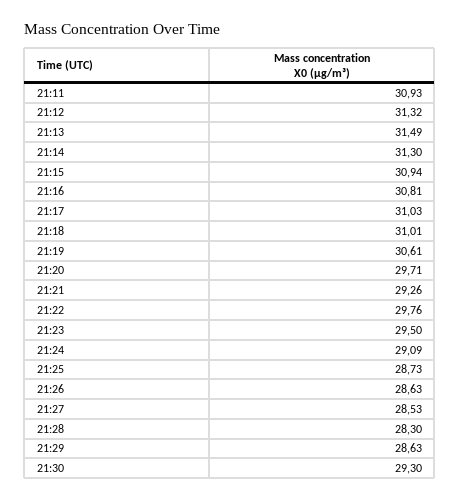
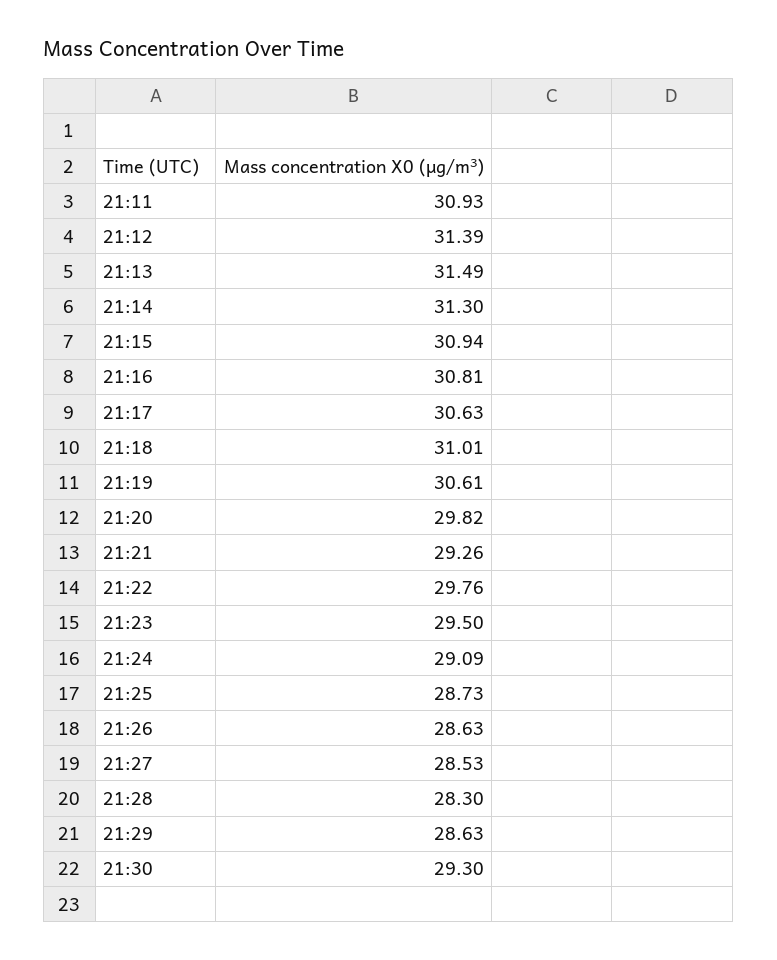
  {
    "21:11": 30.93,
-   "21:12": 31.32,
+   "21:12": 31.39,
    "21:13": 31.49,
    "21:14": 31.3,
    "21:15": 30.94,
    "21:16": 30.81,
-   "21:17": 31.03,
+   "21:17": 30.63,
    "21:18": 31.01,
    "21:19": 30.61,
-   "21:20": 29.71,
+   "21:20": 29.82,
    "21:21": 29.26,
    "21:22": 29.76,
    "21:23": 29.5,
    "21:24": 29.09,
    "21:25": 28.73,
    "21:26": 28.63,
    "21:27": 28.53,
    "21:28": 28.3,
    "21:29": 28.63,
    "21:30": 29.3
  }

